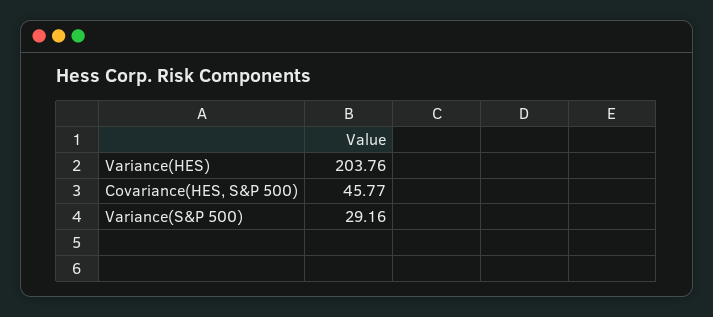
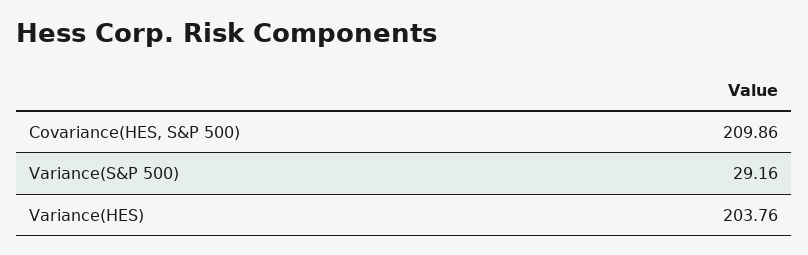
  {
    "Variance(HES)": 203.76,
-   "Covariance(HES, S&P 500)": 45.77,
+   "Covariance(HES, S&P 500)": 209.86,
    "Variance(S&P 500)": 29.16
  }

